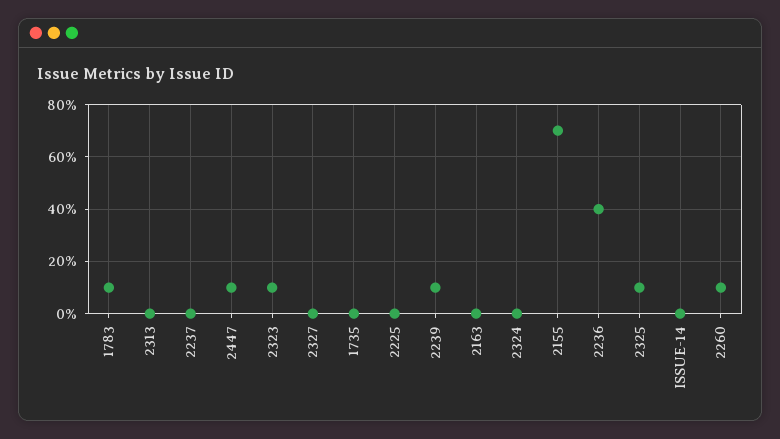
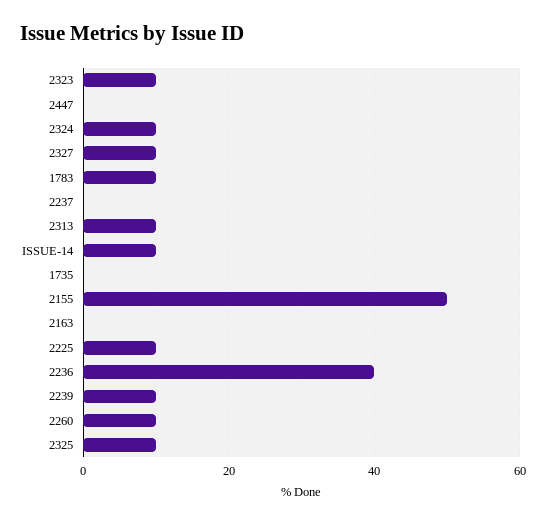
  {
    "1783": 10,
-   "2313": 0,
+   "2313": 10,
    "2237": 0,
-   "2447": 10,
+   "2447": 0,
    "2323": 10,
-   "2327": 0,
+   "2327": 10,
    "1735": 0,
-   "2225": 0,
+   "2225": 10,
    "2239": 10,
    "2163": 0,
-   "2324": 0,
+   "2324": 10,
-   "2155": 70,
+   "2155": 50,
    "2236": 40,
    "2325": 10,
-   "ISSUE-14": 0,
+   "ISSUE-14": 10,
    "2260": 10
  }

